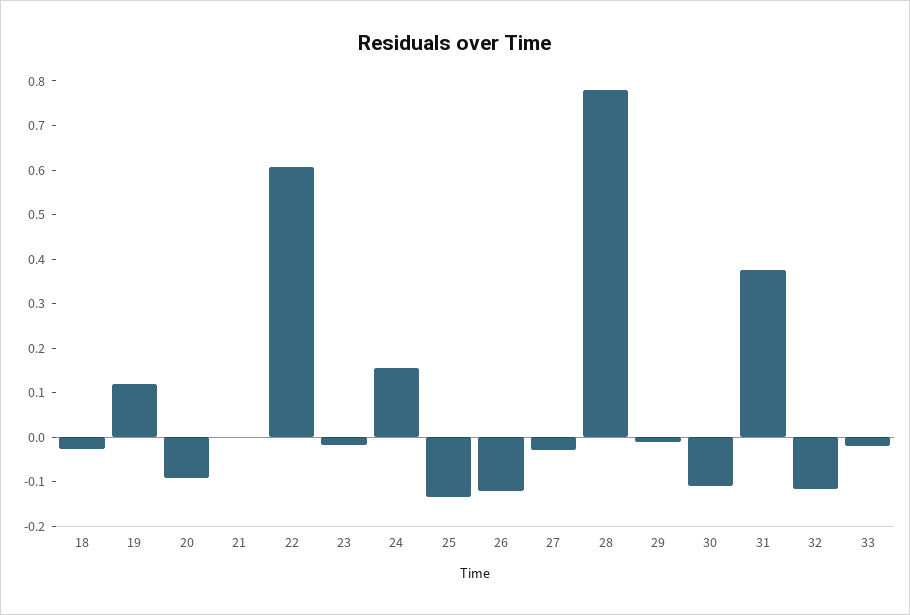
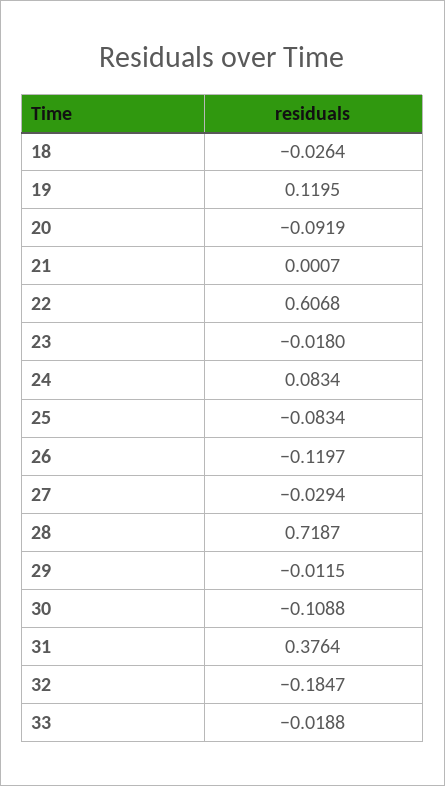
  {
    "18": -0.0264,
    "19": 0.1195,
    "20": -0.0919,
    "21": 0.0007,
    "22": 0.6068,
    "23": -0.018,
-   "24": 0.16,
+   "24": 0.0834,
-   "25": -0.14,
+   "25": -0.0834,
    "26": -0.1197,
    "27": -0.0294,
-   "28": 0.78,
+   "28": 0.7187,
    "29": -0.0115,
    "30": -0.1088,
    "31": 0.3764,
-   "32": -0.12,
+   "32": -0.1847,
    "33": -0.0188
  }

